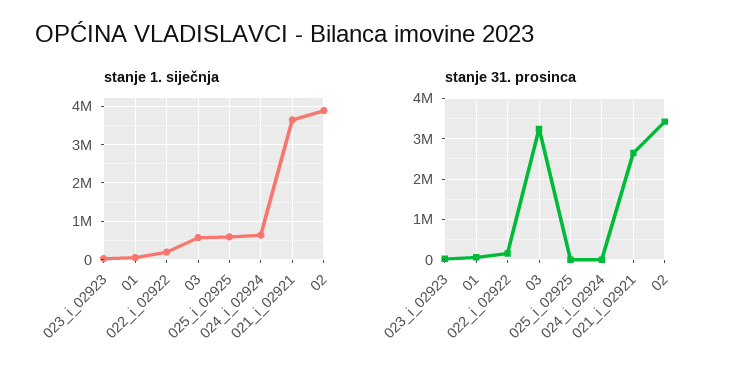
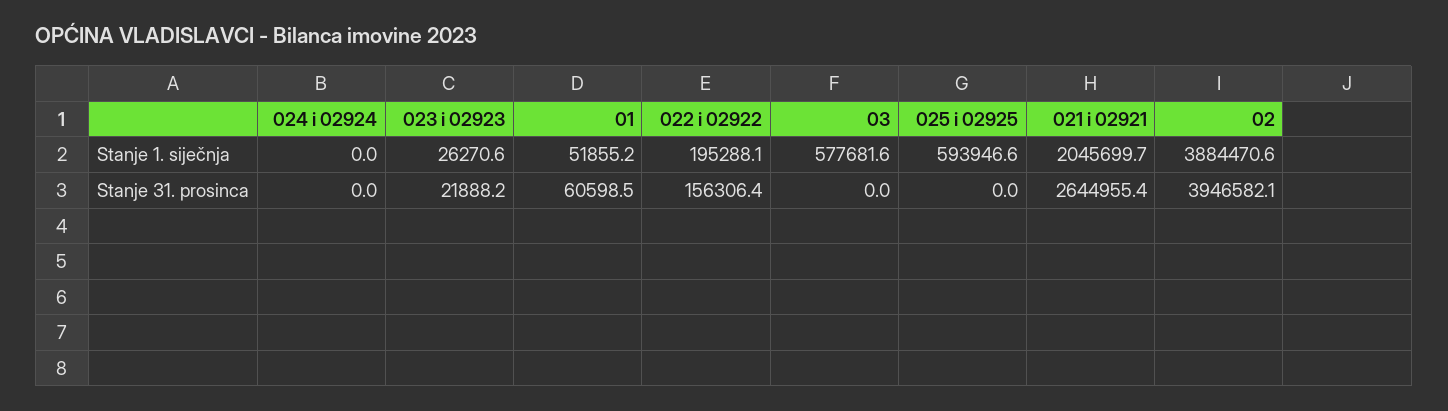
  {
    "stanje 1. siječnja": {
      "023_i_02923": 26270.6,
      "01": 51855.2,
      "022_i_02922": 195288.1,
      "03": 577681.6,
      "025_i_02925": 593946.6,
-     "024_i_02924": 600000,
+     "024_i_02924": 0,
-     "021_i_02921": 3600000,
+     "021_i_02921": 2045699.7,
      "02": 3884470.6
    },
    "stanje 31. prosinca": {
      "023_i_02923": 21888.2,
      "01": 60598.5,
      "022_i_02922": 156306.4,
-     "03": 3200000,
+     "03": 0,
      "025_i_02925": 0,
      "024_i_02924": 0,
      "021_i_02921": 2644955.4,
-     "02": 3400000
+     "02": 3946582.1
    }
  }

